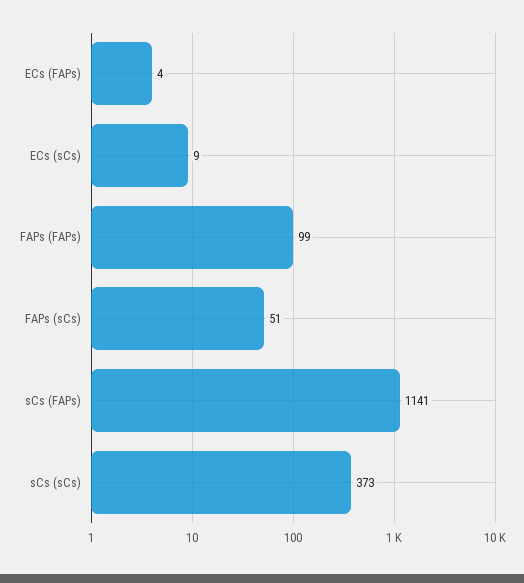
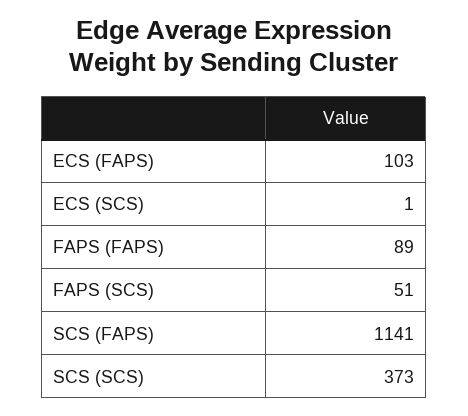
  {
-   "ECs (FAPs)": 4,
+   "ECs (FAPs)": 103,
-   "ECs (sCs)": 9,
+   "ECs (sCs)": 1,
-   "FAPs (FAPs)": 99,
+   "FAPs (FAPs)": 89,
    "FAPs (sCs)": 51,
    "sCs (FAPs)": 1141,
    "sCs (sCs)": 373
  }

